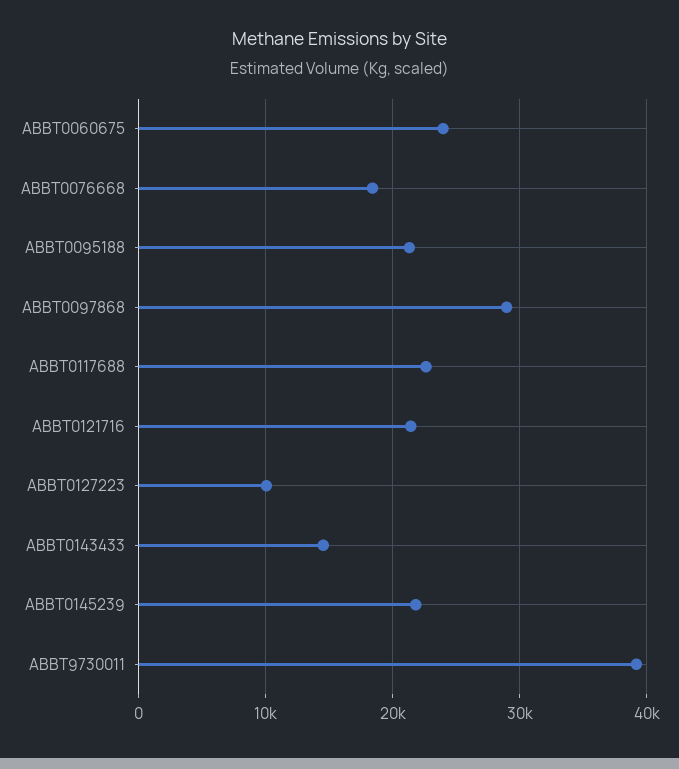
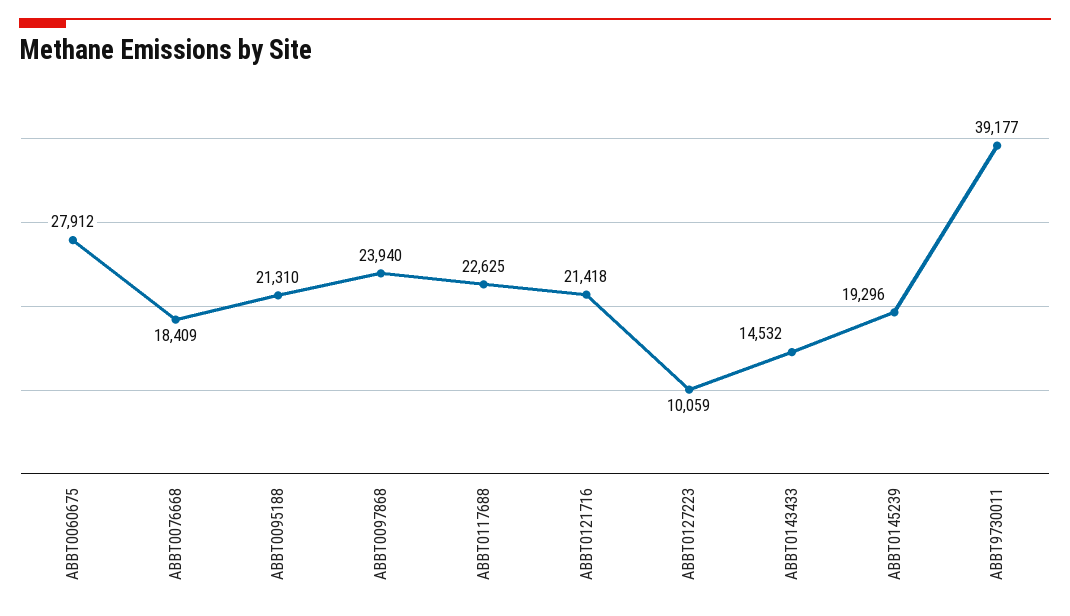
  {
-   "ABBT0060675": 24000,
+   "ABBT0060675": 27912,
    "ABBT0076668": 18409,
    "ABBT0095188": 21310,
-   "ABBT0097868": 29000,
+   "ABBT0097868": 23940,
    "ABBT0117688": 22625,
    "ABBT0121716": 21418,
    "ABBT0127223": 10059,
    "ABBT0143433": 14532,
-   "ABBT0145239": 22000,
+   "ABBT0145239": 19296,
    "ABBT9730011": 39177
  }

